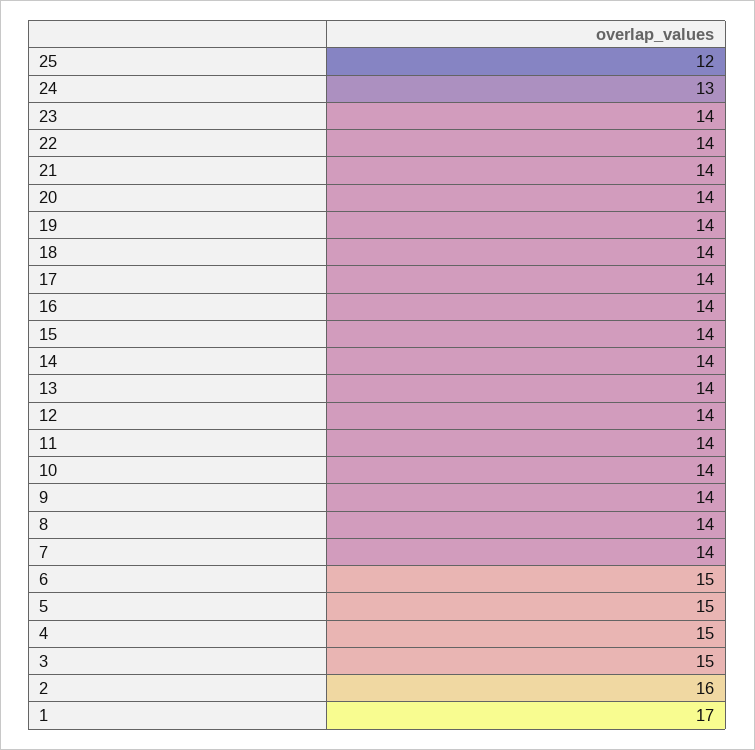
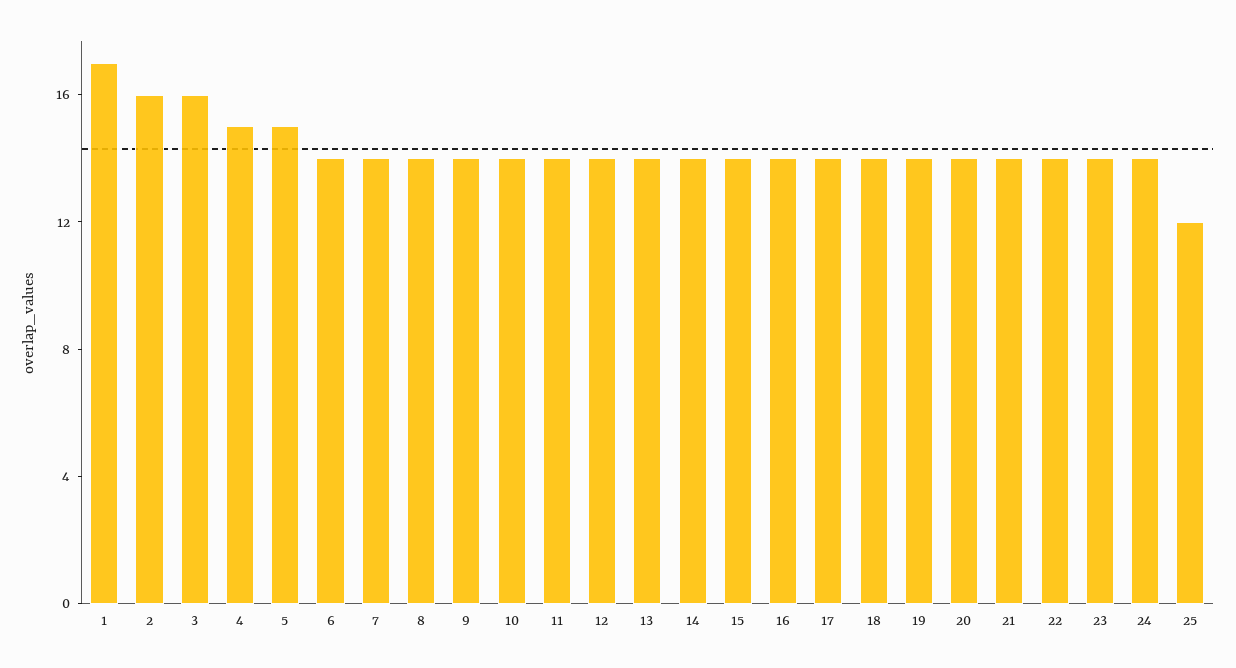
  {
    "25": 12,
-   "24": 13,
+   "24": 14,
    "23": 14,
    "22": 14,
    "21": 14,
    "20": 14,
    "19": 14,
    "18": 14,
    "17": 14,
    "16": 14,
    "15": 14,
    "14": 14,
    "13": 14,
    "12": 14,
    "11": 14,
    "10": 14,
    "9": 14,
    "8": 14,
    "7": 14,
-   "6": 15,
+   "6": 14,
    "5": 15,
    "4": 15,
-   "3": 15,
+   "3": 16,
    "2": 16,
    "1": 17
  }

